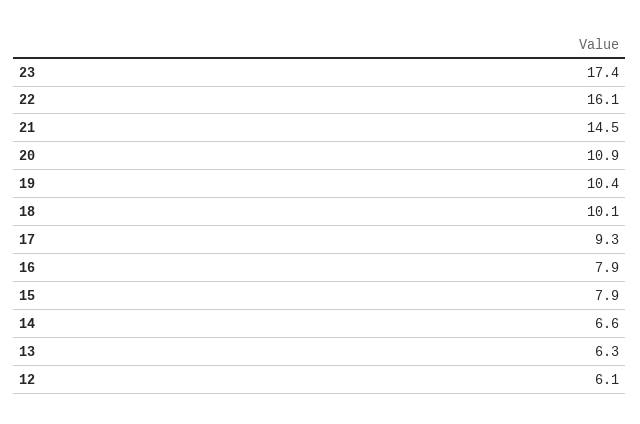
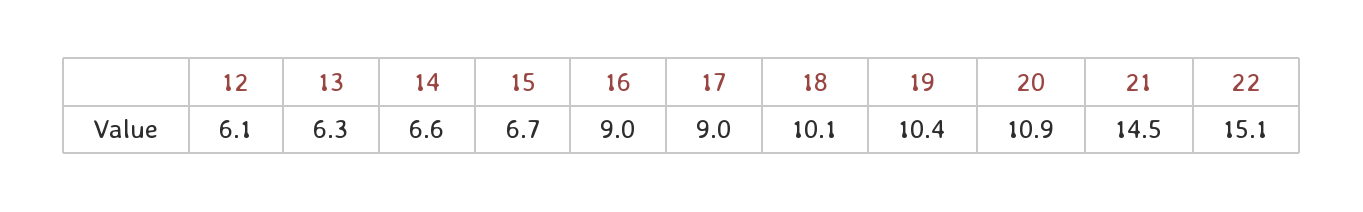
  {
-   "23": 17.4,
-   "22": 16.1,
+   "22": 15.1,
    "21": 14.5,
    "20": 10.9,
    "19": 10.4,
    "18": 10.1,
-   "17": 9.3,
+   "17": 9,
-   "16": 7.9,
+   "16": 9,
-   "15": 7.9,
+   "15": 6.7,
    "14": 6.6,
    "13": 6.3,
    "12": 6.1
  }

